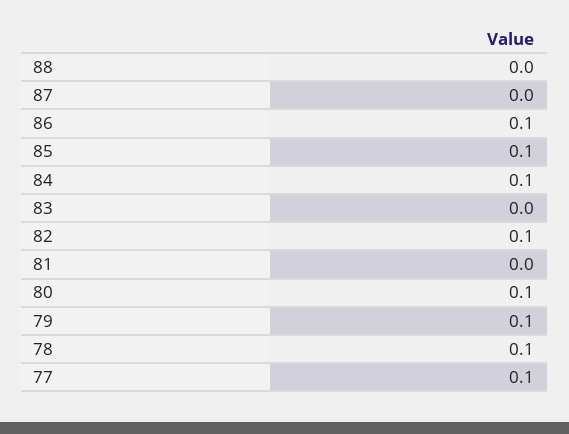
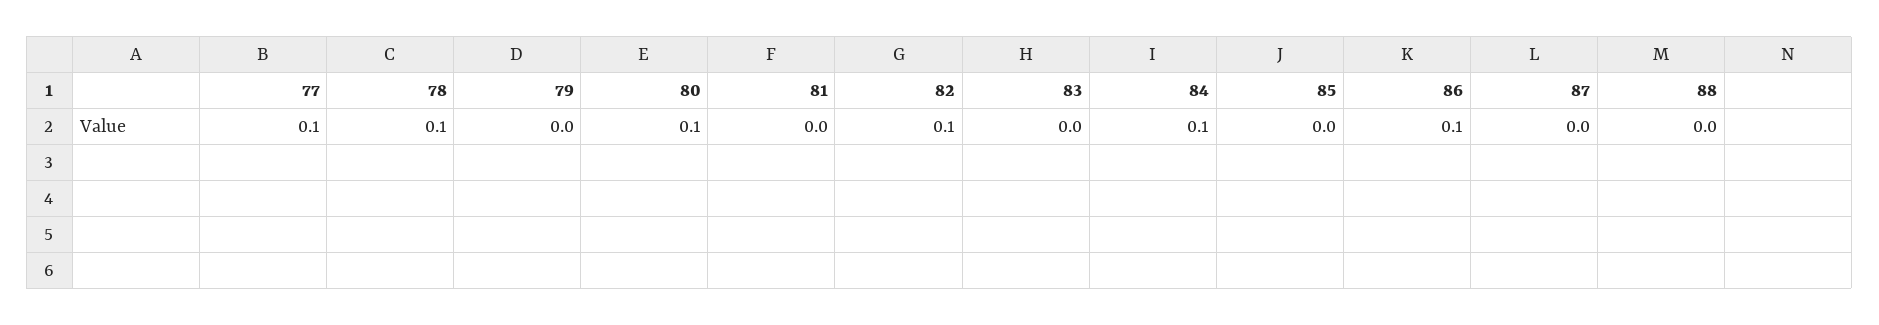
  {
    "88": 0,
    "87": 0,
    "86": 0.1,
-   "85": 0.1,
+   "85": 0,
    "84": 0.1,
    "83": 0,
    "82": 0.1,
    "81": 0,
    "80": 0.1,
-   "79": 0.1,
+   "79": 0,
    "78": 0.1,
    "77": 0.1
  }

